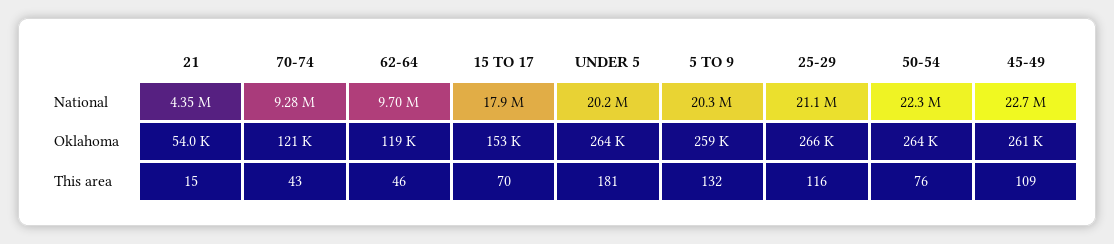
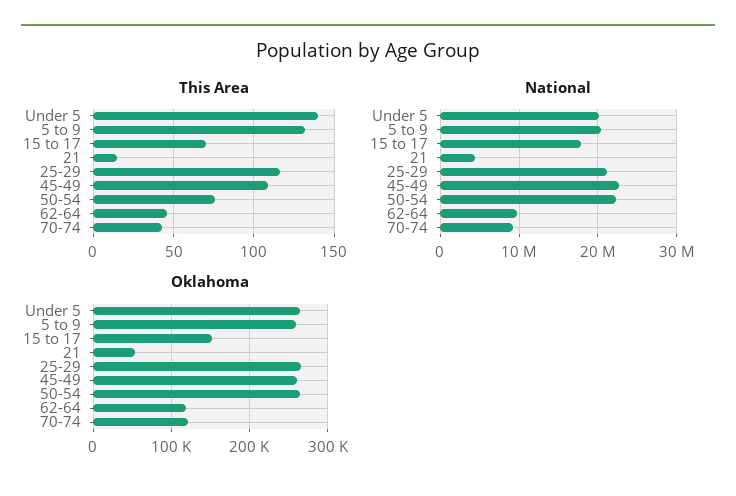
  {
    "National": {
      "21": 4350000,
      "70-74": 9280000,
      "62-64": 9700000,
      "15 TO 17": 17900000,
      "UNDER 5": 20200000,
      "5 TO 9": 20300000,
      "25-29": 21100000,
      "50-54": 22300000,
      "45-49": 22700000
    },
    "Oklahoma": {
      "21": 54000,
      "70-74": 121000,
      "62-64": 119000,
      "15 TO 17": 153000,
      "UNDER 5": 264000,
      "5 TO 9": 259000,
      "25-29": 266000,
      "50-54": 264000,
      "45-49": 261000
    },
    "This area": {
      "21": 15,
      "70-74": 43,
      "62-64": 46,
      "15 TO 17": 70,
-     "UNDER 5": 181,
+     "UNDER 5": 140,
      "5 TO 9": 132,
      "25-29": 116,
      "50-54": 76,
      "45-49": 109
    }
  }

